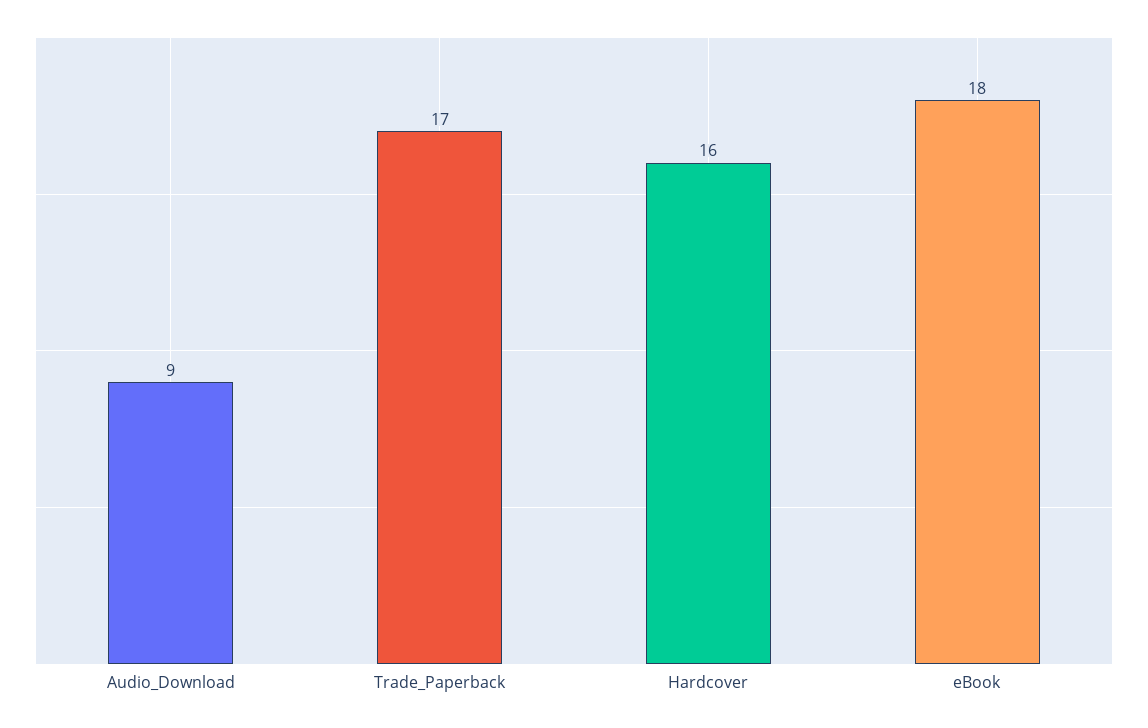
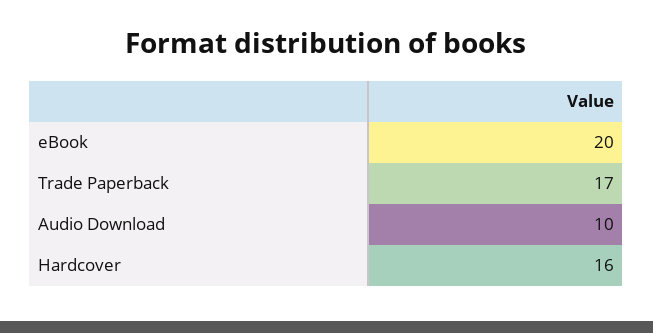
  {
-   "Audio_Download": 9,
+   "Audio_Download": 10,
    "Trade_Paperback": 17,
    "Hardcover": 16,
-   "eBook": 18
+   "eBook": 20
  }

